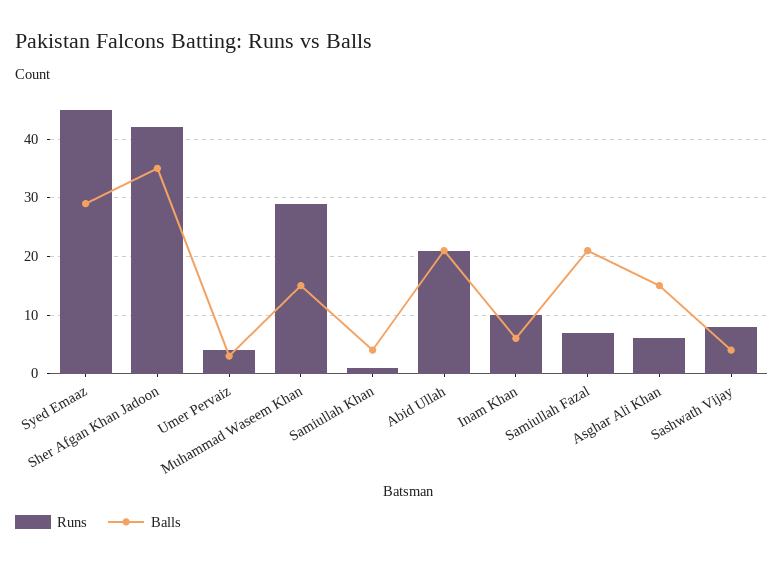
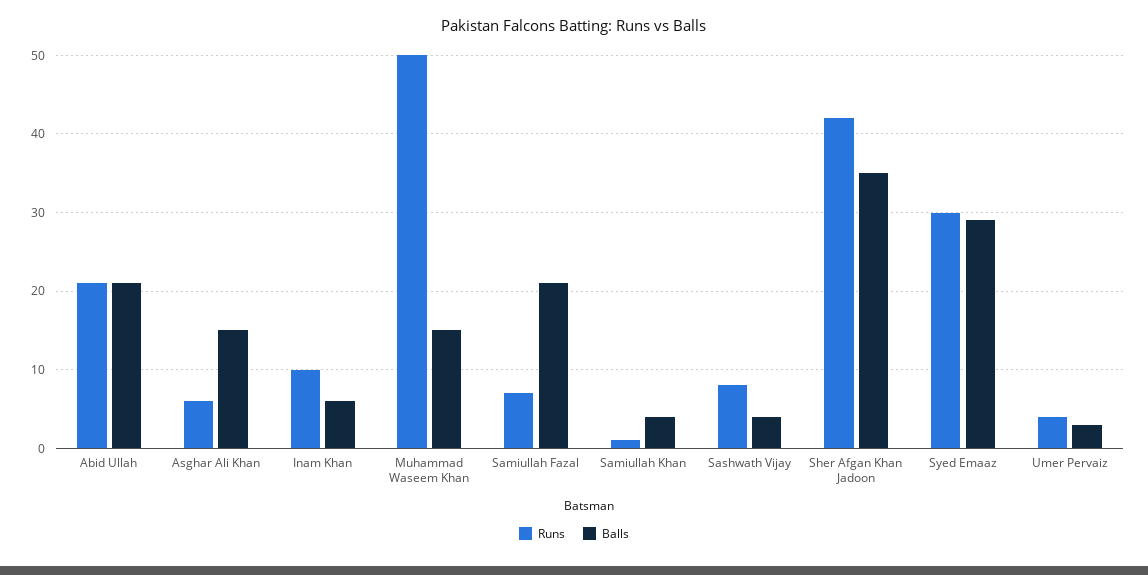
  {
    "Runs": {
-     "Syed Emaaz": 45,
+     "Syed Emaaz": 30,
      "Sher Afgan Khan Jadoon": 42,
      "Umer Pervaiz": 4,
-     "Muhammad Waseem Khan": 30,
+     "Muhammad Waseem Khan": 50,
      "Samiullah Khan": 1,
      "Abid Ullah": 21,
      "Inam Khan": 10,
      "Samiullah Fazal": 7,
      "Asghar Ali Khan": 6,
      "Sashwath Vijay": 8
    },
    "Balls": {
      "Syed Emaaz": 29,
      "Sher Afgan Khan Jadoon": 35,
      "Umer Pervaiz": 3,
      "Muhammad Waseem Khan": 15,
      "Samiullah Khan": 4,
      "Abid Ullah": 21,
      "Inam Khan": 6,
      "Samiullah Fazal": 21,
      "Asghar Ali Khan": 15,
      "Sashwath Vijay": 4
    }
  }

